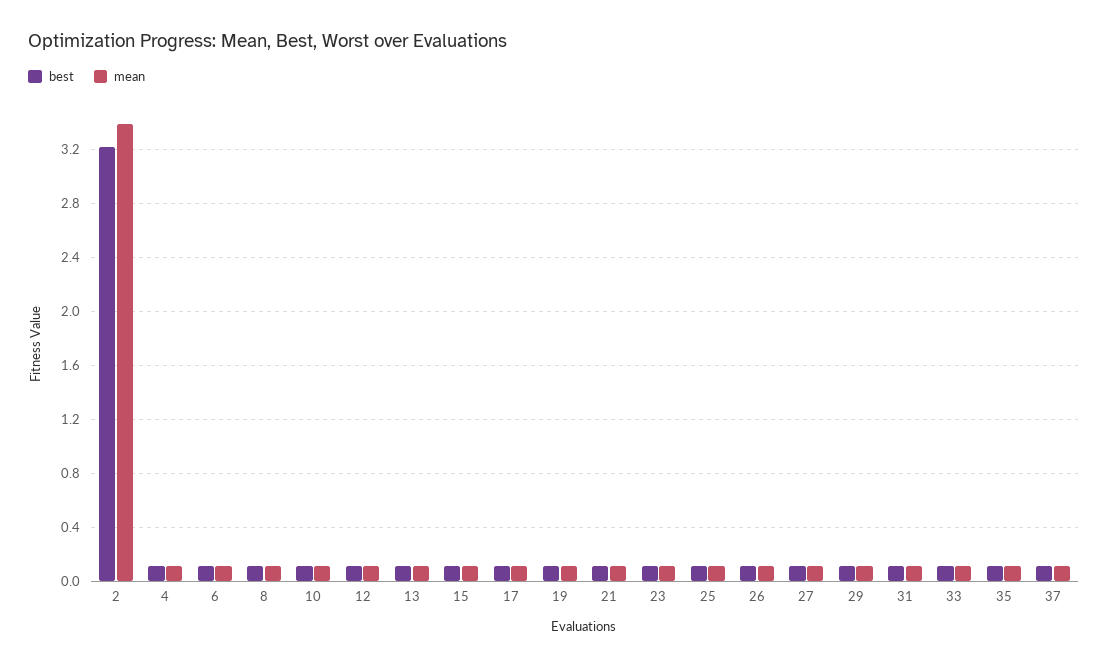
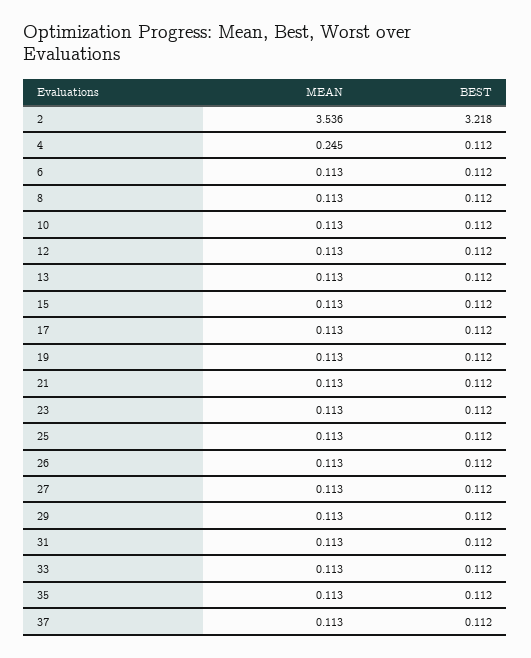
  {
    "best": {
      "2": 3.218,
      "4": 0.112,
      "6": 0.112,
      "8": 0.112,
      "10": 0.112,
      "12": 0.112,
      "13": 0.112,
      "15": 0.112,
      "17": 0.112,
      "19": 0.112,
      "21": 0.112,
      "23": 0.112,
      "25": 0.112,
      "26": 0.112,
      "27": 0.112,
      "29": 0.112,
      "31": 0.112,
      "33": 0.112,
      "35": 0.112,
      "37": 0.112
    },
    "mean": {
-     "2": 3.4,
+     "2": 3.536,
-     "4": 0.1,
+     "4": 0.245,
      "6": 0.113,
      "8": 0.113,
      "10": 0.113,
      "12": 0.113,
      "13": 0.113,
      "15": 0.113,
      "17": 0.113,
      "19": 0.113,
      "21": 0.113,
      "23": 0.113,
      "25": 0.113,
      "26": 0.113,
      "27": 0.113,
      "29": 0.113,
      "31": 0.113,
      "33": 0.113,
      "35": 0.113,
      "37": 0.113
    }
  }

